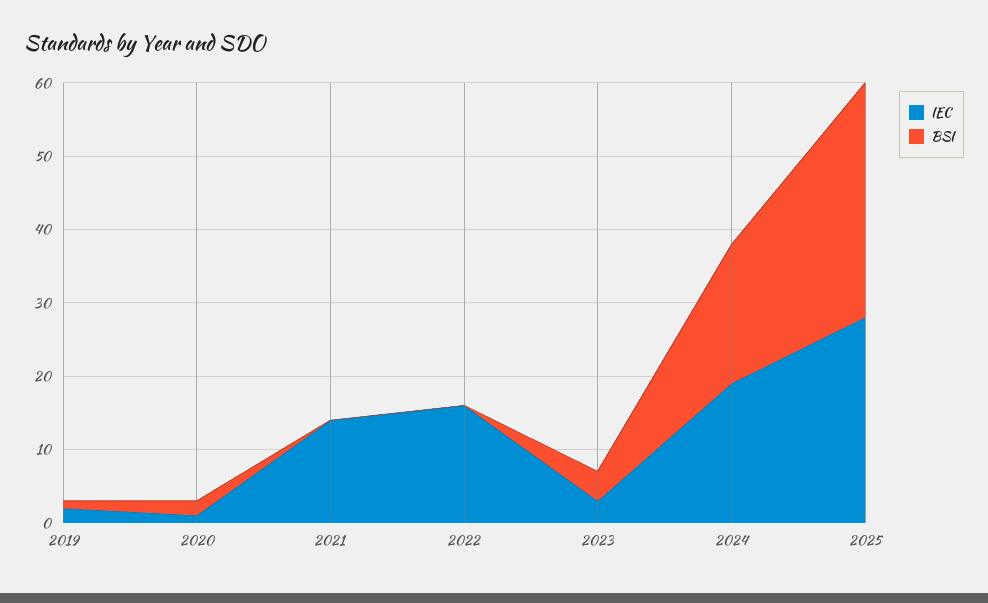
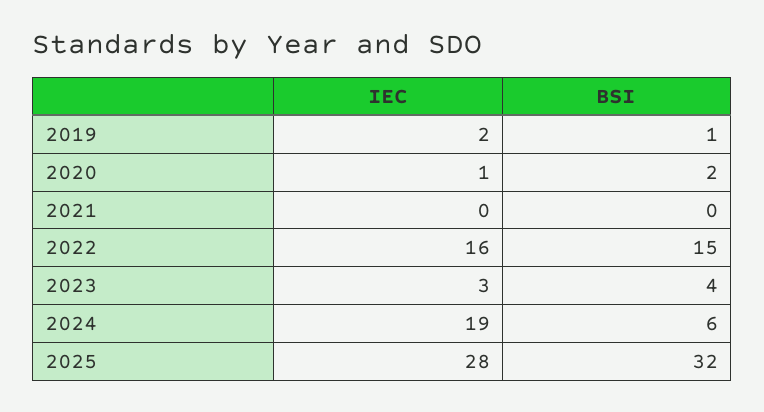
  {
    "IEC": {
      "2019": 2,
      "2020": 1,
-     "2021": 15,
+     "2021": 0,
      "2022": 16,
      "2023": 3,
      "2024": 19,
      "2025": 28
    },
    "BSI": {
      "2019": 1,
      "2020": 2,
      "2021": 0,
-     "2022": 0,
+     "2022": 15,
      "2023": 4,
-     "2024": 20,
+     "2024": 6,
      "2025": 32
    }
  }

